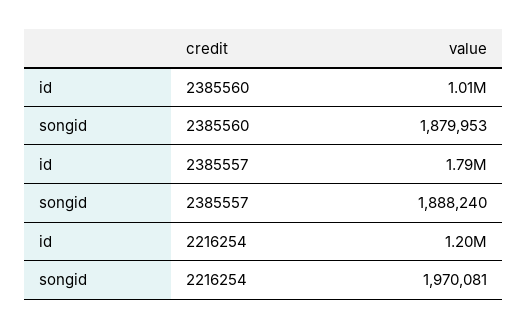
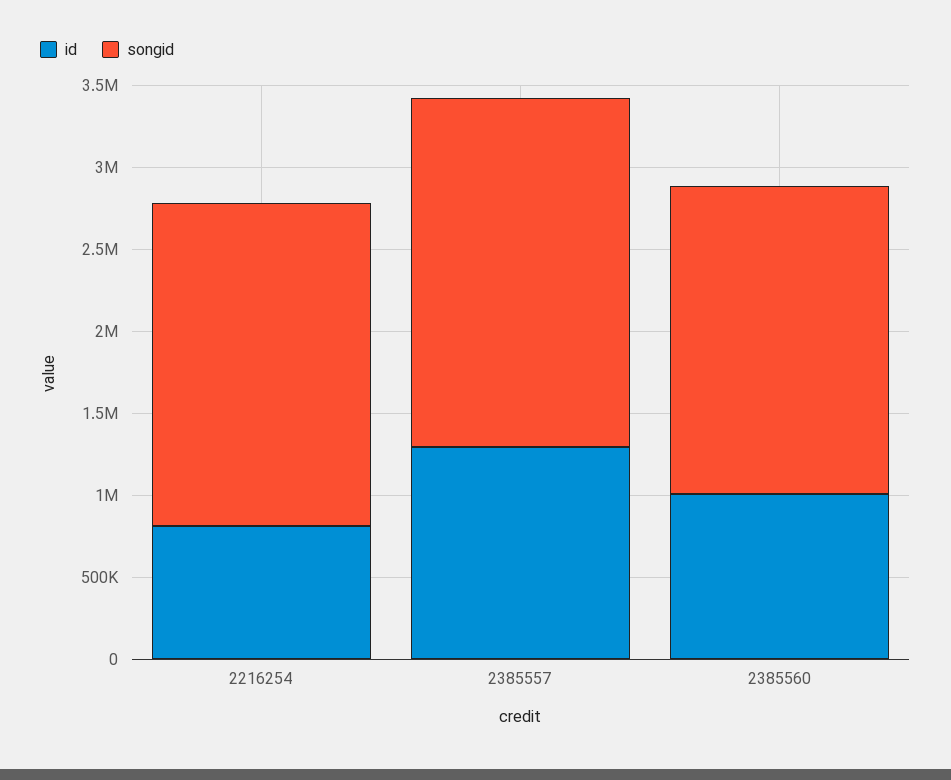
  {
    "id": {
      "2385560": 1010000,
-     "2385557": 1790000,
+     "2385557": 1300000,
-     "2216254": 1200000
+     "2216254": 800000
    },
    "songid": {
      "2385560": 1879953,
-     "2385557": 1888240,
+     "2385557": 2100000,
      "2216254": 1970081
    }
  }

